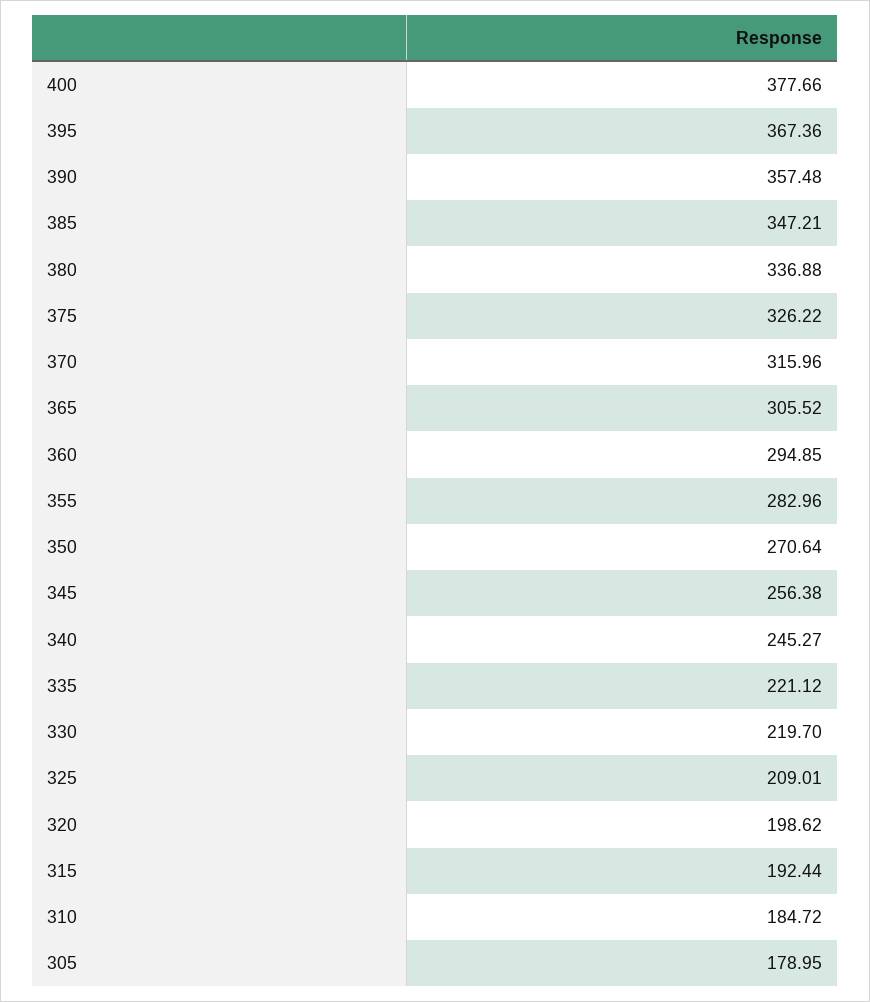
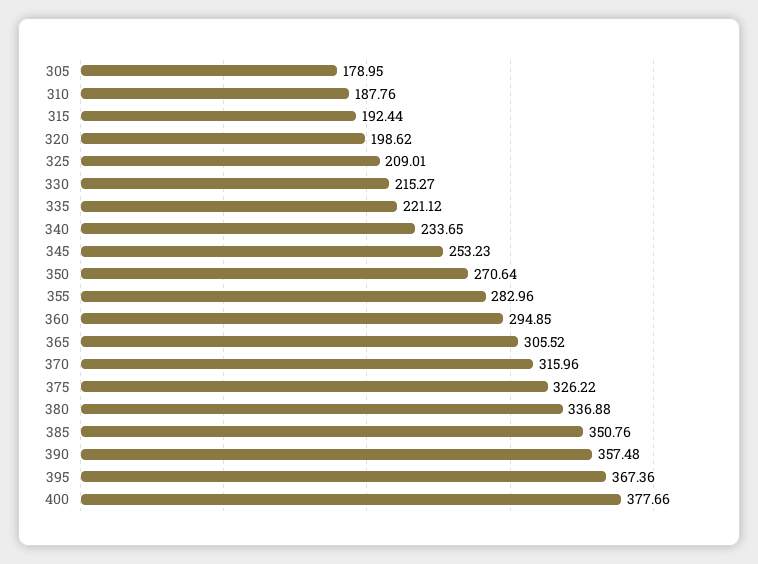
  {
    "400": 377.66,
    "395": 367.36,
    "390": 357.48,
-   "385": 347.21,
+   "385": 350.76,
    "380": 336.88,
    "375": 326.22,
    "370": 315.96,
    "365": 305.52,
    "360": 294.85,
    "355": 282.96,
    "350": 270.64,
-   "345": 256.38,
+   "345": 253.23,
-   "340": 245.27,
+   "340": 233.65,
    "335": 221.12,
-   "330": 219.7,
+   "330": 215.27,
    "325": 209.01,
    "320": 198.62,
    "315": 192.44,
-   "310": 184.72,
+   "310": 187.76,
    "305": 178.95
  }

